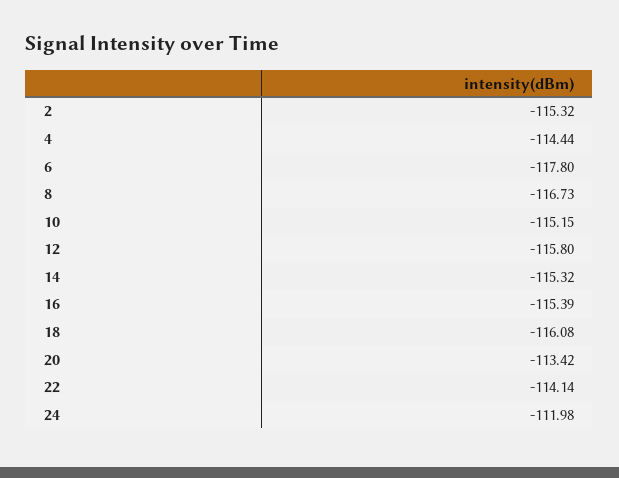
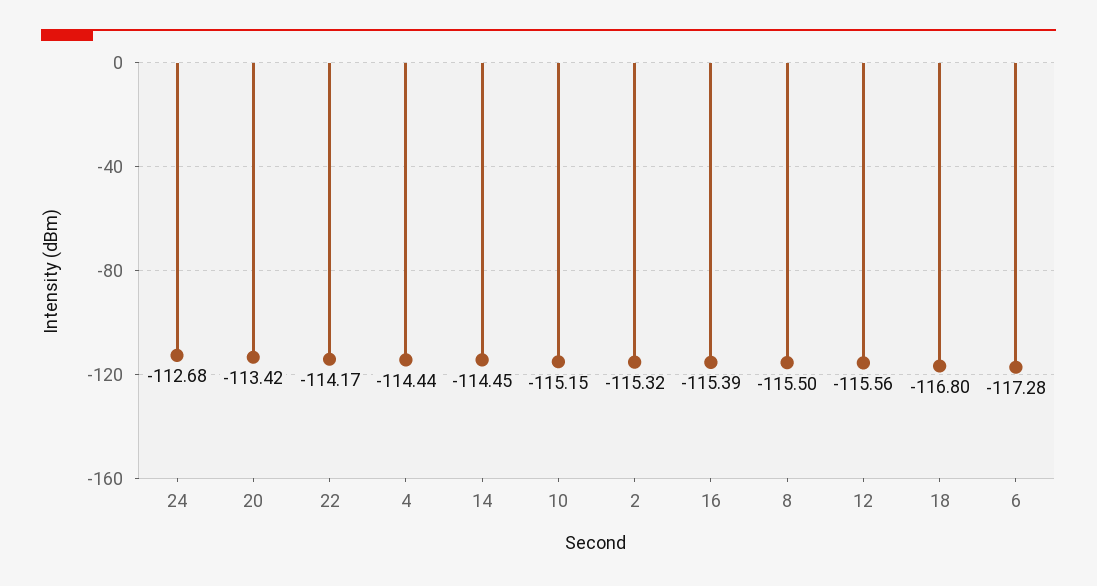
  {
    "2": -115.32,
    "4": -114.44,
-   "6": -117.8,
+   "6": -117.28,
-   "8": -116.73,
+   "8": -115.5,
    "10": -115.15,
-   "12": -115.8,
+   "12": -115.56,
-   "14": -115.32,
+   "14": -114.45,
    "16": -115.39,
-   "18": -116.08,
+   "18": -116.8,
    "20": -113.42,
-   "22": -114.14,
+   "22": -114.17,
-   "24": -111.98
+   "24": -112.68
  }

